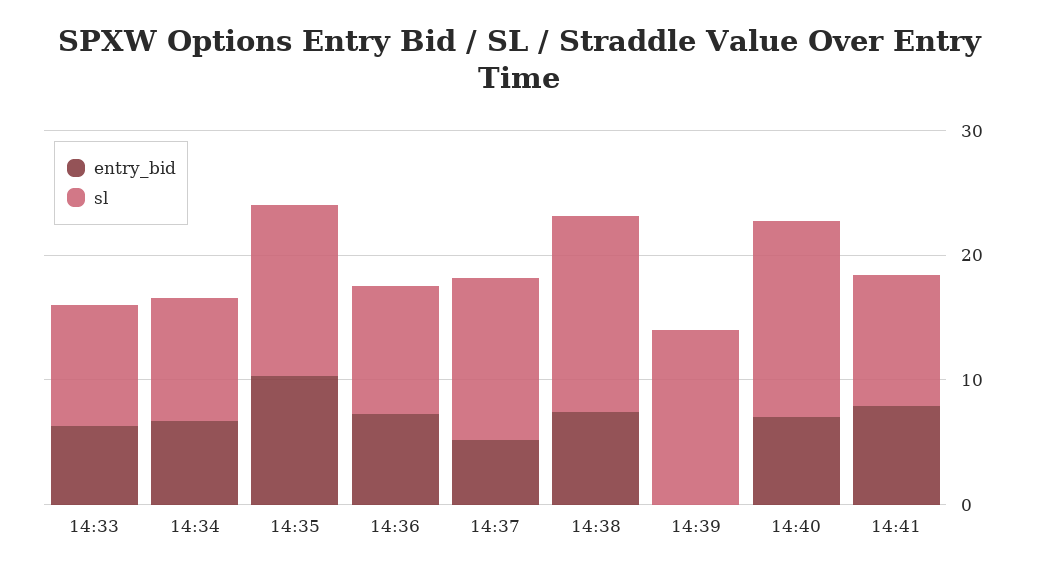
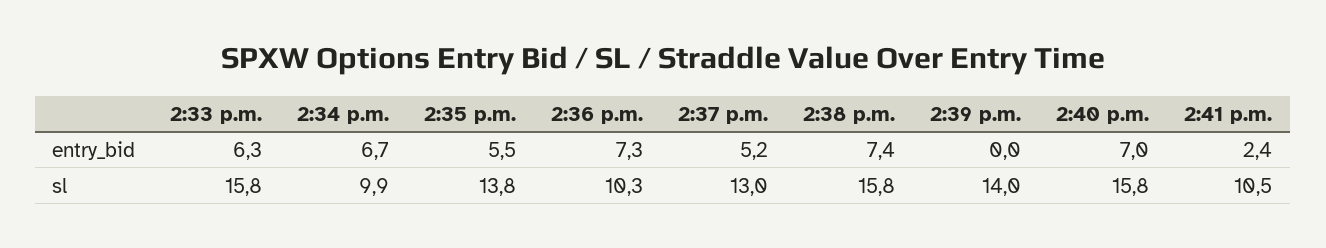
  {
    "entry_bid": {
      "14:33": 6.3,
      "14:34": 6.7,
-     "14:35": 10,
+     "14:35": 5.5,
      "14:36": 7.3,
      "14:37": 5.2,
      "14:38": 7.4,
      "14:39": 0,
      "14:40": 7,
-     "14:41": 8
+     "14:41": 2.4
    },
    "sl": {
-     "14:33": 10,
+     "14:33": 15.8,
      "14:34": 9.9,
      "14:35": 13.8,
      "14:36": 10.3,
      "14:37": 13,
      "14:38": 15.8,
      "14:39": 14,
      "14:40": 15.8,
      "14:41": 10.5
    }
  }

